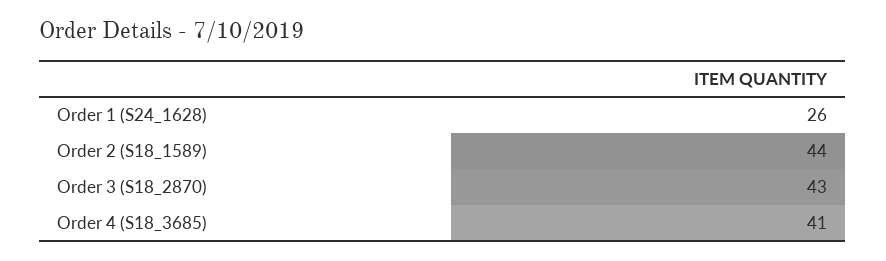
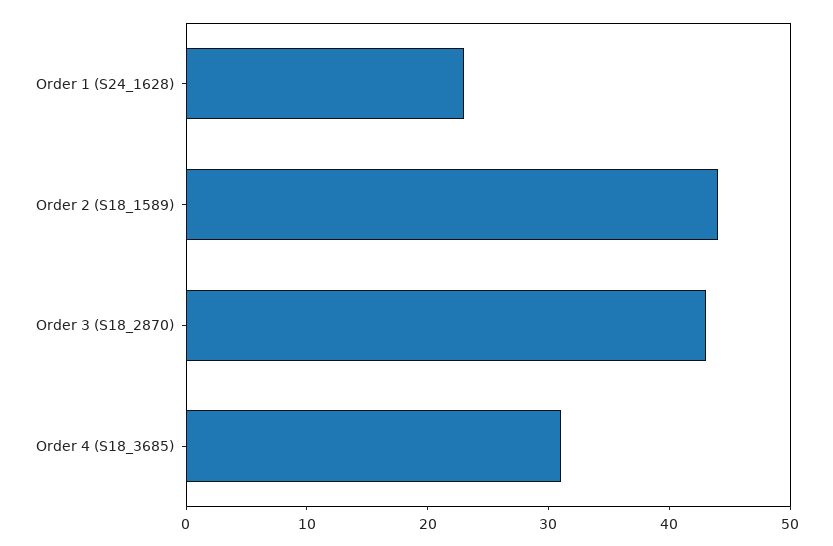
  {
-   "Order 1 (S24_1628)": 26,
+   "Order 1 (S24_1628)": 23,
    "Order 2 (S18_1589)": 44,
    "Order 3 (S18_2870)": 43,
-   "Order 4 (S18_3685)": 41
+   "Order 4 (S18_3685)": 31
  }

